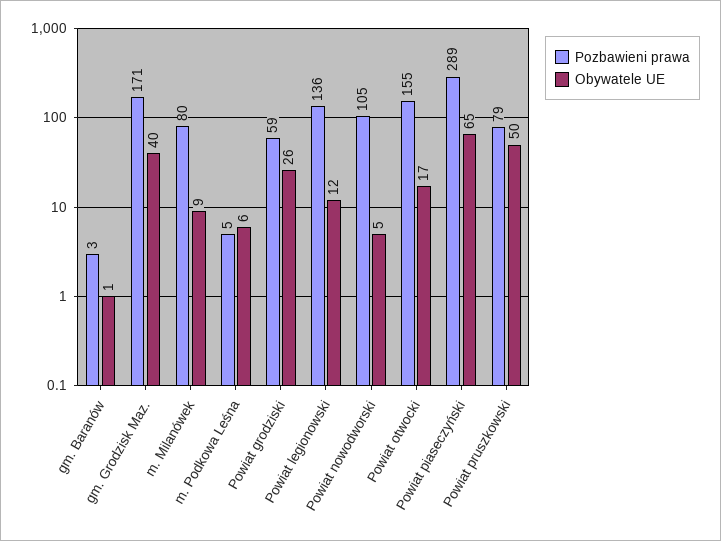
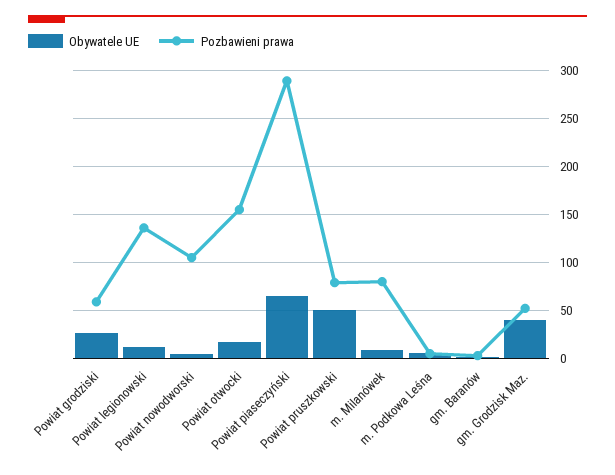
  {
    "Pozbawieni prawa": {
      "gm. Baranów": 3,
-     "gm. Grodzisk Maz.": 171,
+     "gm. Grodzisk Maz.": 50,
      "m. Milanówek": 80,
      "m. Podkowa Leśna": 5,
      "Powiat grodziski": 59,
      "Powiat legionowski": 136,
      "Powiat nowodworski": 105,
      "Powiat otwocki": 155,
      "Powiat piaseczyński": 289,
      "Powiat pruszkowski": 79
    },
    "Obywatele UE": {
      "gm. Baranów": 1,
      "gm. Grodzisk Maz.": 40,
      "m. Milanówek": 9,
      "m. Podkowa Leśna": 6,
      "Powiat grodziski": 26,
      "Powiat legionowski": 12,
      "Powiat nowodworski": 5,
      "Powiat otwocki": 17,
      "Powiat piaseczyński": 65,
      "Powiat pruszkowski": 50
    }
  }

